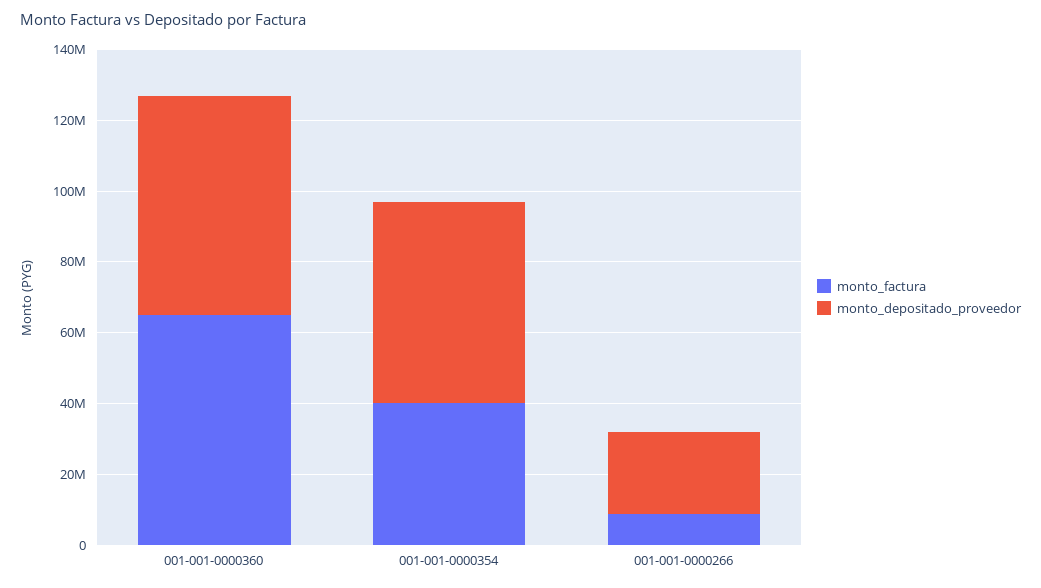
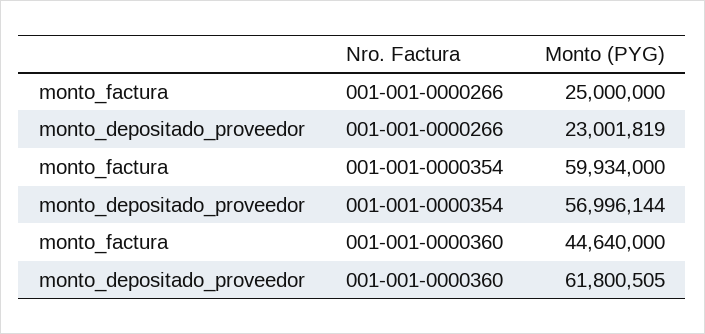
  {
    "monto_factura": {
-     "001-001-0000360": 65000000,
+     "001-001-0000360": 44640000,
-     "001-001-0000354": 40000000,
+     "001-001-0000354": 59934000,
-     "001-001-0000266": 10000000
+     "001-001-0000266": 25000000
    },
    "monto_depositado_proveedor": {
      "001-001-0000360": 61800505,
      "001-001-0000354": 56996144,
      "001-001-0000266": 23001819
    }
  }

